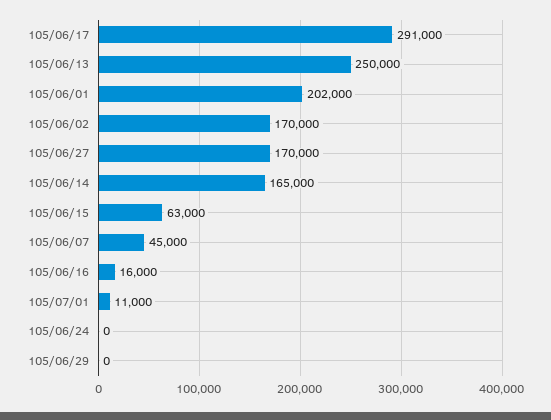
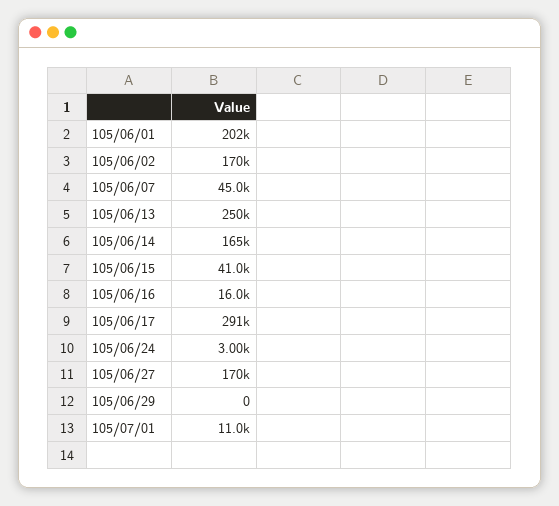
  {
    "105/06/17": 291000,
    "105/06/13": 250000,
    "105/06/01": 202000,
    "105/06/02": 170000,
    "105/06/27": 170000,
    "105/06/14": 165000,
-   "105/06/15": 63000,
+   "105/06/15": 41000,
    "105/06/07": 45000,
    "105/06/16": 16000,
    "105/07/01": 11000,
-   "105/06/24": 0,
+   "105/06/24": 3000,
    "105/06/29": 0
  }

